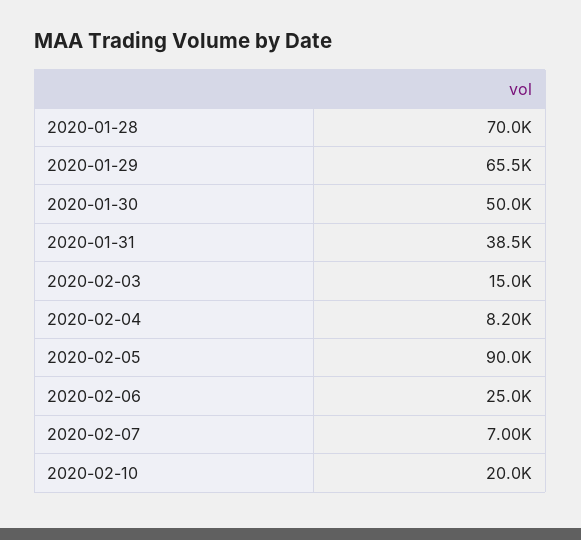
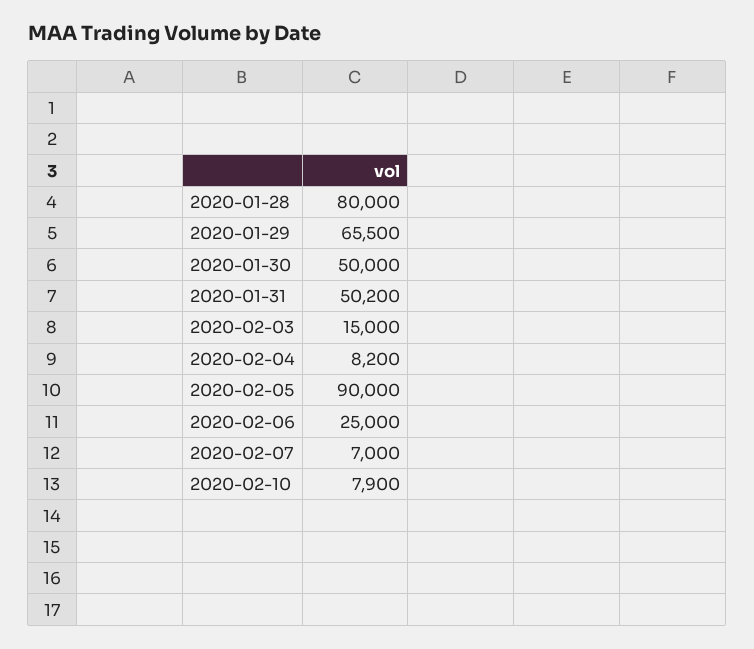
  {
-   "2020-01-28": 70000,
+   "2020-01-28": 80000,
    "2020-01-29": 65500,
    "2020-01-30": 50000,
-   "2020-01-31": 38500,
+   "2020-01-31": 50200,
    "2020-02-03": 15000,
    "2020-02-04": 8200,
    "2020-02-05": 90000,
    "2020-02-06": 25000,
    "2020-02-07": 7000,
-   "2020-02-10": 20000
+   "2020-02-10": 7900
  }

